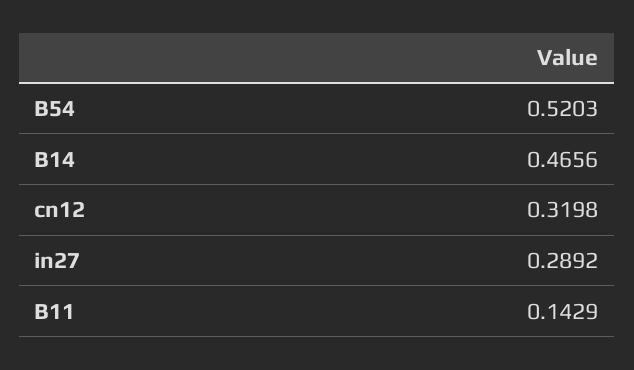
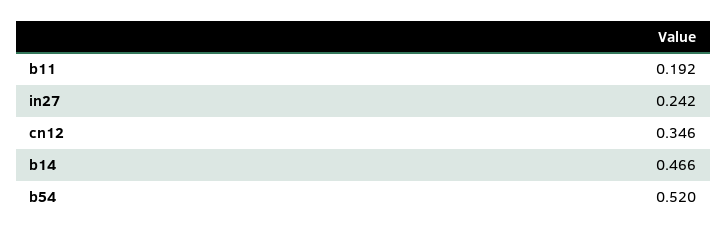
  {
    "B54": 0.5203,
    "B14": 0.4656,
-   "cn12": 0.3198,
+   "cn12": 0.346,
-   "in27": 0.2892,
+   "in27": 0.242,
-   "B11": 0.1429
+   "B11": 0.192
  }

